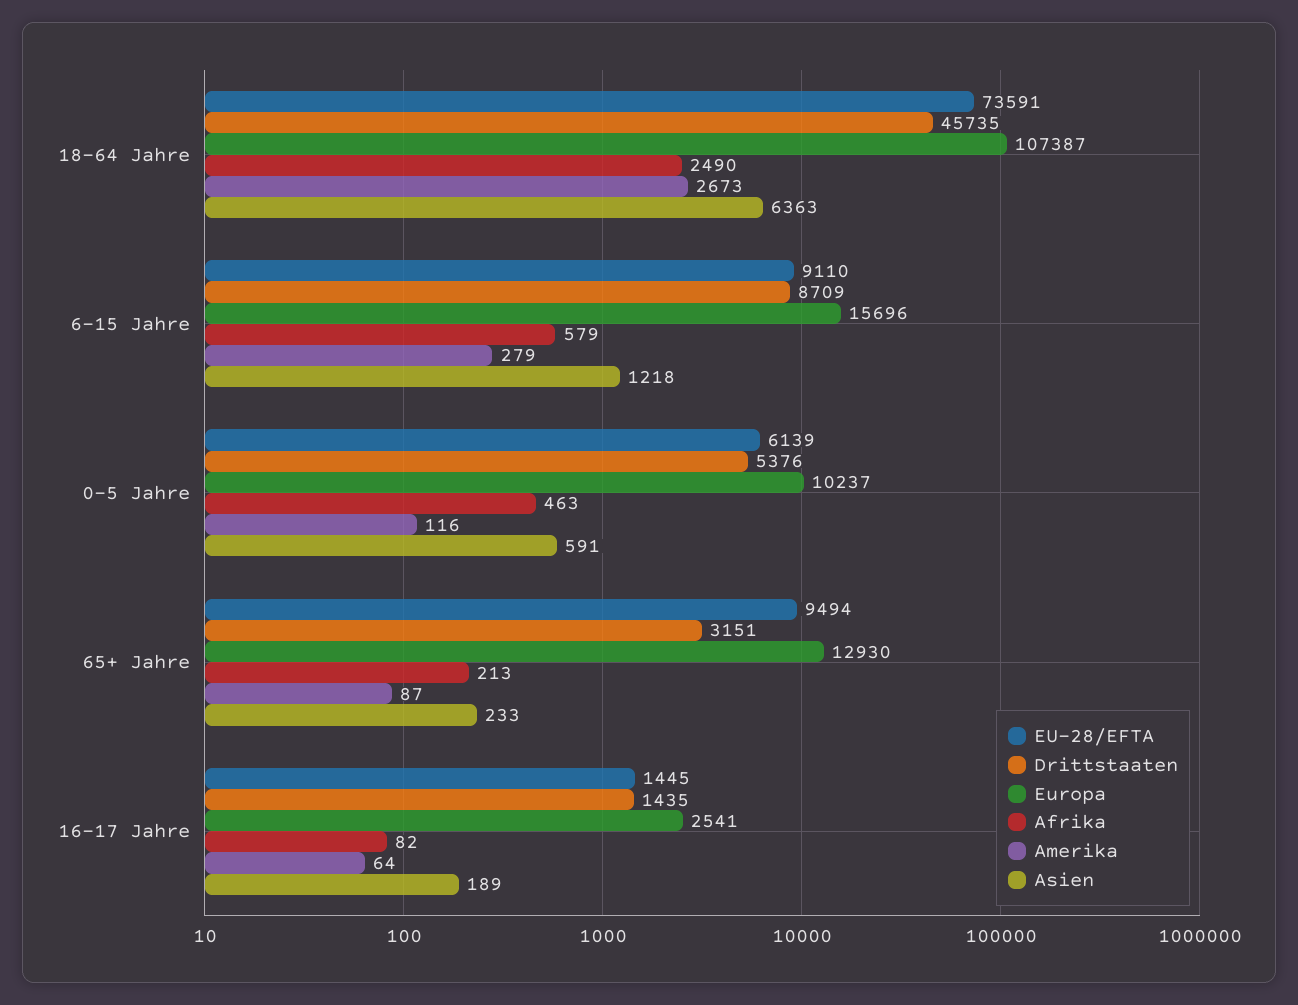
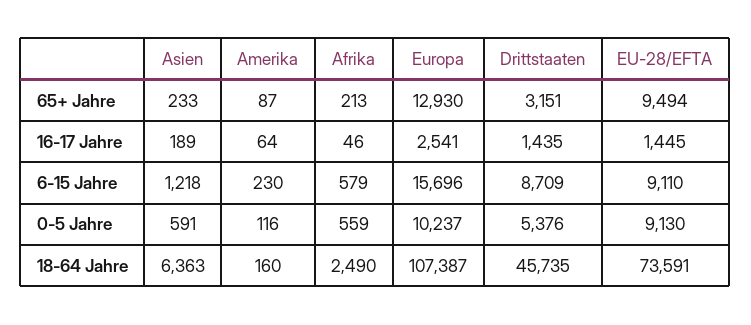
  {
    "EU-28/EFTA": {
      "18-64 Jahre": 73591,
      "6-15 Jahre": 9110,
-     "0-5 Jahre": 6139,
+     "0-5 Jahre": 9130,
      "65+ Jahre": 9494,
      "16-17 Jahre": 1445
    },
    "Drittstaaten": {
      "18-64 Jahre": 45735,
      "6-15 Jahre": 8709,
      "0-5 Jahre": 5376,
      "65+ Jahre": 3151,
      "16-17 Jahre": 1435
    },
    "Europa": {
      "18-64 Jahre": 107387,
      "6-15 Jahre": 15696,
      "0-5 Jahre": 10237,
      "65+ Jahre": 12930,
      "16-17 Jahre": 2541
    },
    "Afrika": {
      "18-64 Jahre": 2490,
      "6-15 Jahre": 579,
-     "0-5 Jahre": 463,
+     "0-5 Jahre": 559,
      "65+ Jahre": 213,
-     "16-17 Jahre": 82
+     "16-17 Jahre": 46
    },
    "Amerika": {
-     "18-64 Jahre": 2673,
+     "18-64 Jahre": 160,
-     "6-15 Jahre": 279,
+     "6-15 Jahre": 230,
      "0-5 Jahre": 116,
      "65+ Jahre": 87,
      "16-17 Jahre": 64
    },
    "Asien": {
      "18-64 Jahre": 6363,
      "6-15 Jahre": 1218,
      "0-5 Jahre": 591,
      "65+ Jahre": 233,
      "16-17 Jahre": 189
    }
  }

